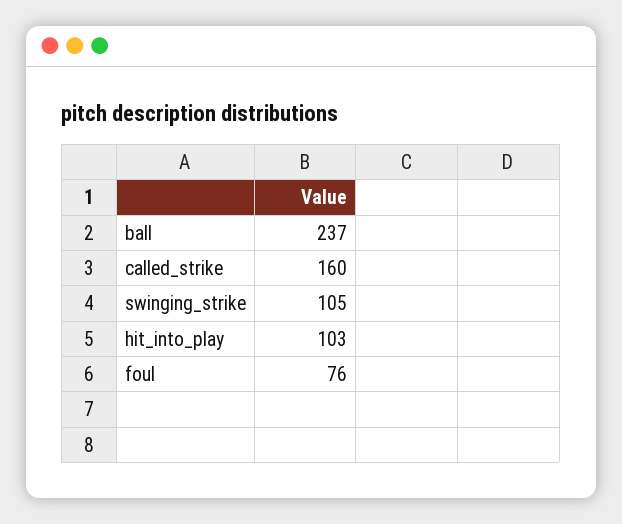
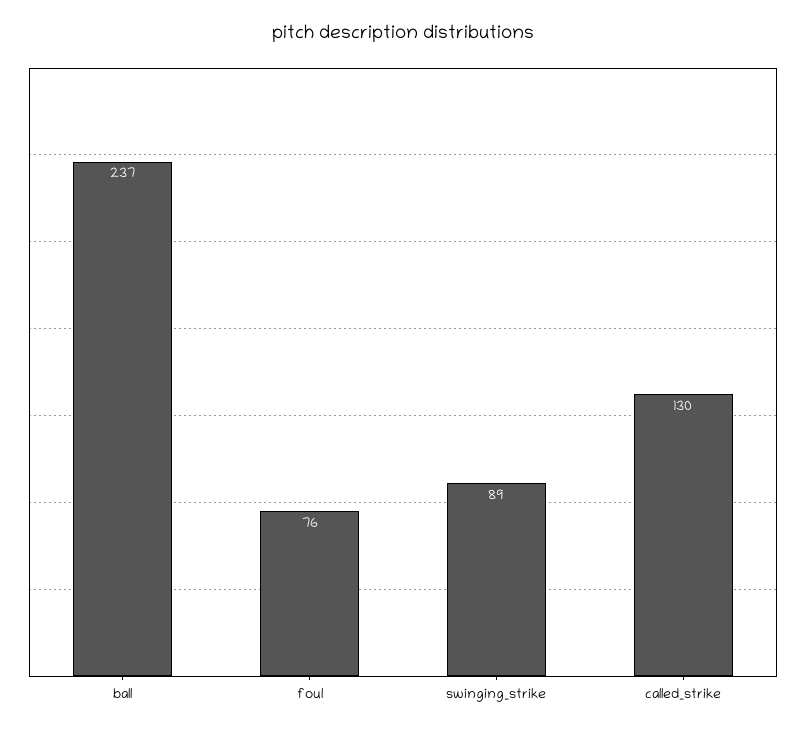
  {
    "ball": 237,
-   "called_strike": 160,
+   "called_strike": 130,
-   "swinging_strike": 105,
+   "swinging_strike": 89,
-   "hit_into_play": 103,
    "foul": 76
  }

